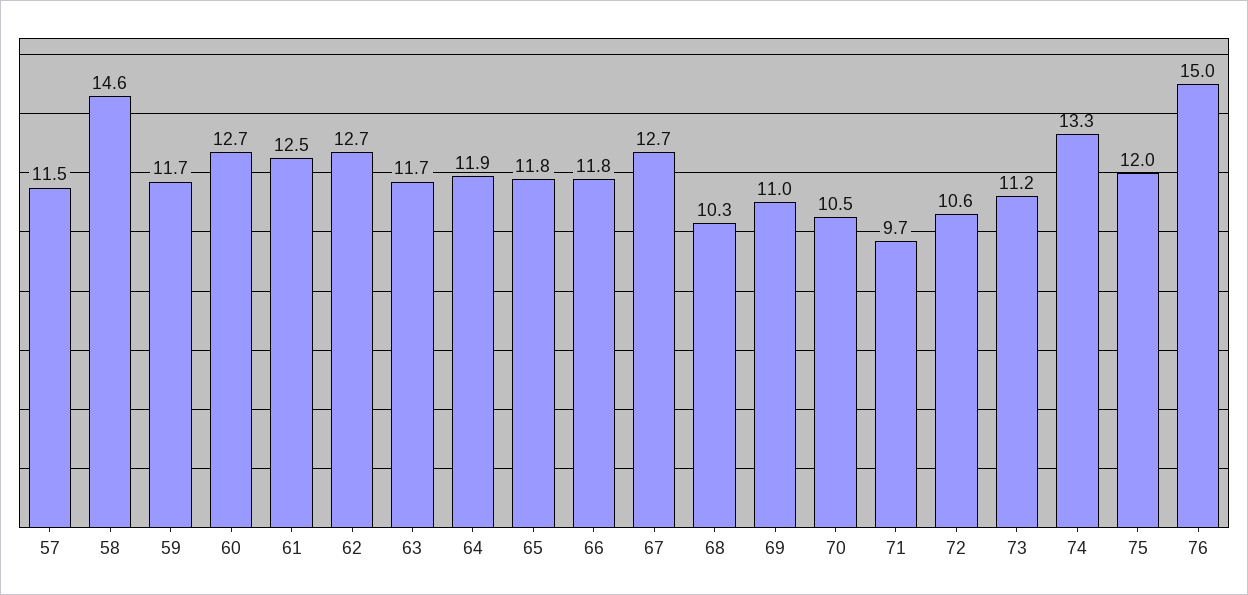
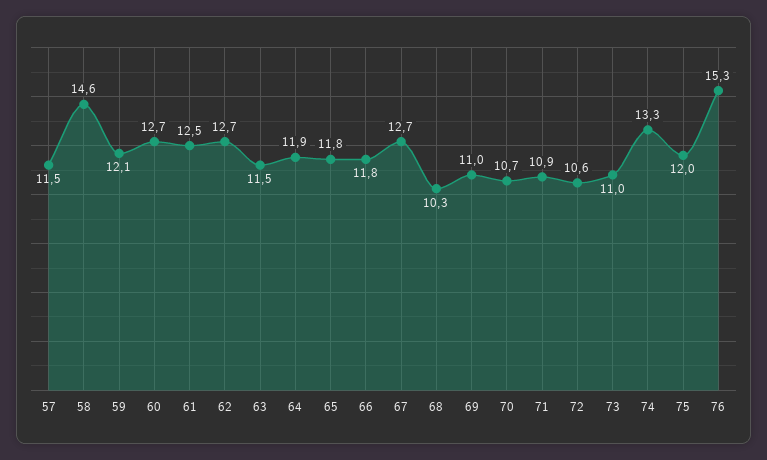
  {
    "57": 11.5,
    "58": 14.6,
-   "59": 11.7,
+   "59": 12.1,
    "60": 12.7,
    "61": 12.5,
    "62": 12.7,
-   "63": 11.7,
+   "63": 11.5,
    "64": 11.9,
    "65": 11.8,
    "66": 11.8,
    "67": 12.7,
    "68": 10.3,
    "69": 11,
-   "70": 10.5,
+   "70": 10.7,
-   "71": 9.7,
+   "71": 10.9,
    "72": 10.6,
-   "73": 11.2,
+   "73": 11,
    "74": 13.3,
    "75": 12,
-   "76": 15
+   "76": 15.3
  }

